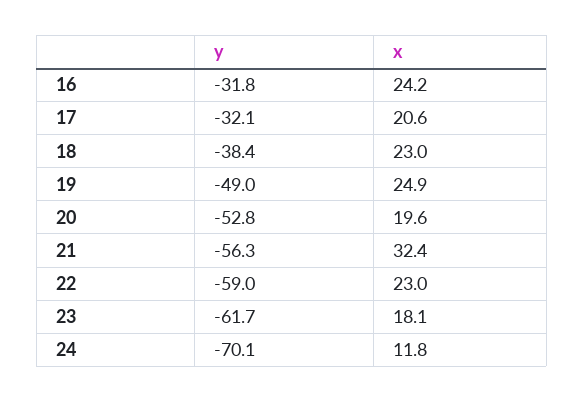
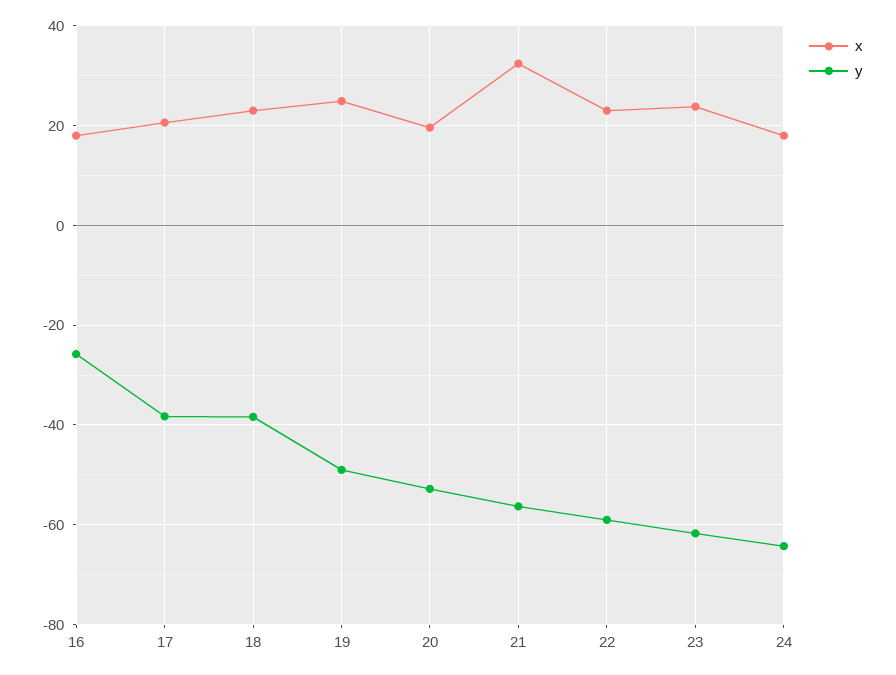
  {
    "y": {
-     "16": -31.8,
+     "16": -26,
-     "17": -32.1,
+     "17": -38,
      "18": -38.4,
      "19": -49,
      "20": -52.8,
      "21": -56.3,
      "22": -59,
      "23": -61.7,
-     "24": -70.1
+     "24": -64
    },
    "x": {
-     "16": 24.2,
+     "16": 18,
      "17": 20.6,
      "18": 23,
      "19": 24.9,
      "20": 19.6,
      "21": 32.4,
      "22": 23,
-     "23": 18.1,
+     "23": 24,
-     "24": 11.8
+     "24": 18
    }
  }

